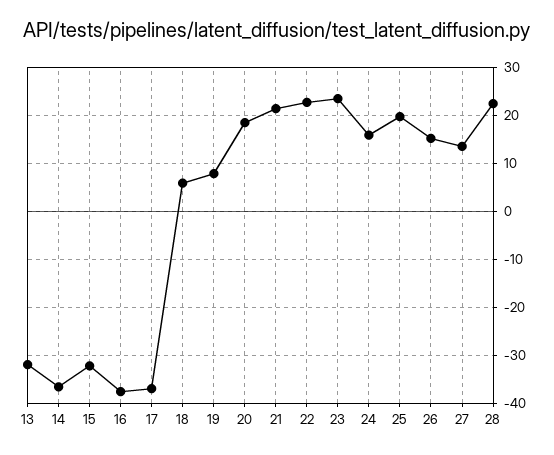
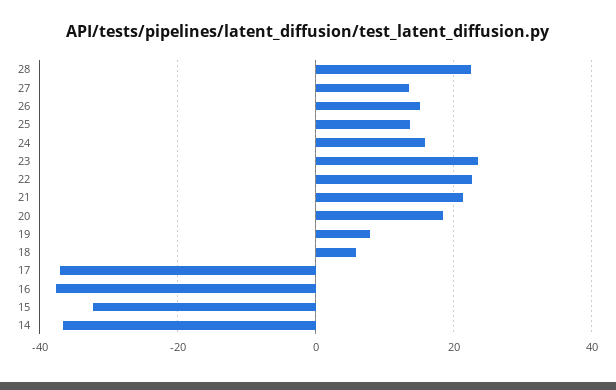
  {
-   "13": -32,
    "14": -36,
    "15": -32,
    "16": -38,
    "17": -36,
    "18": 6,
    "19": 8,
    "20": 18,
    "21": 22,
    "22": 22,
    "23": 24,
    "24": 16,
-   "25": 20,
+   "25": 14,
    "26": 16,
    "27": 14,
    "28": 22
  }

